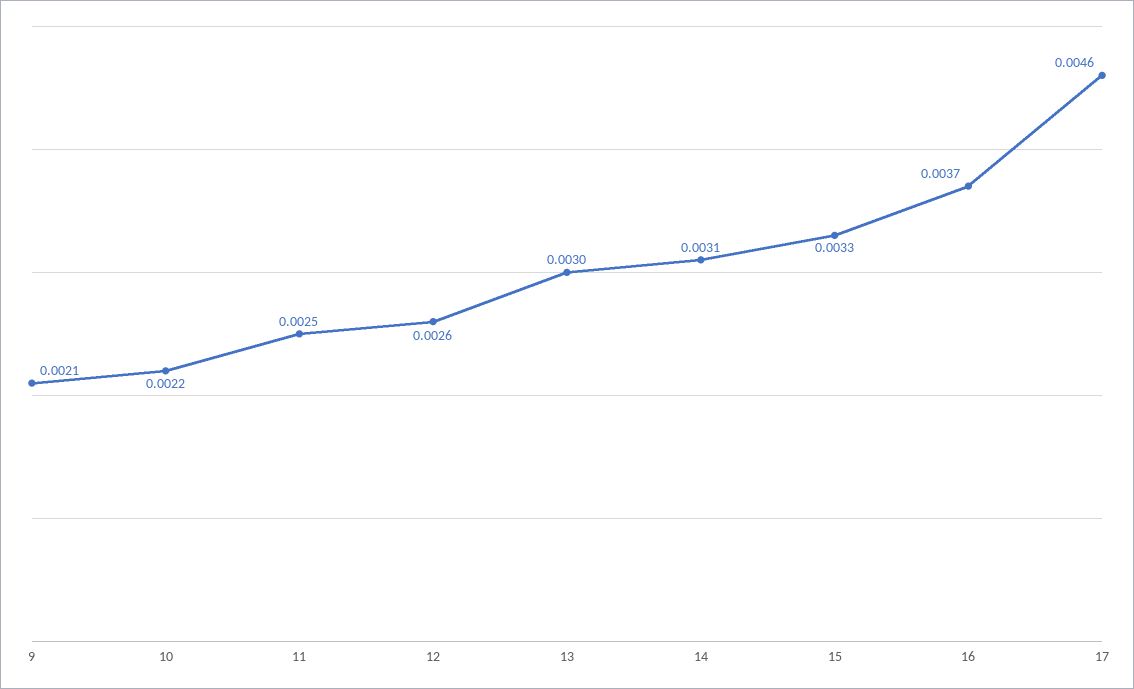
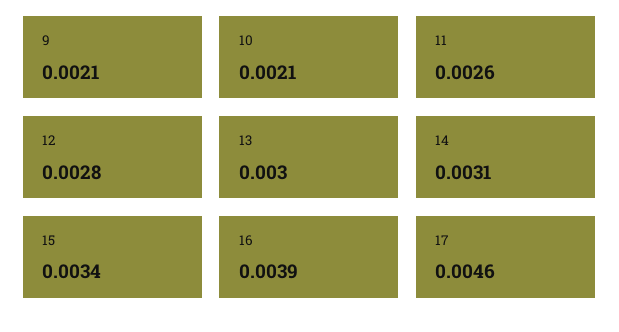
  {
    "9": 0.0021,
-   "10": 0.0022,
+   "10": 0.0021,
-   "11": 0.0025,
+   "11": 0.0026,
-   "12": 0.0026,
+   "12": 0.0028,
    "13": 0.003,
    "14": 0.0031,
-   "15": 0.0033,
+   "15": 0.0034,
-   "16": 0.0037,
+   "16": 0.0039,
    "17": 0.0046
  }

